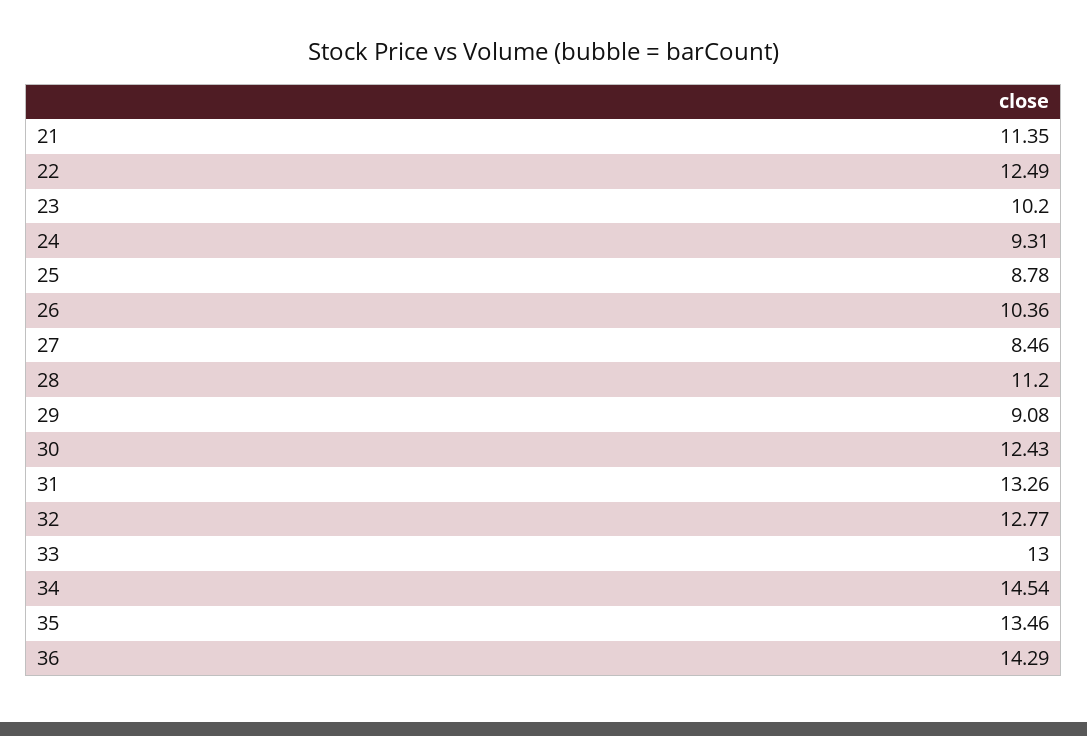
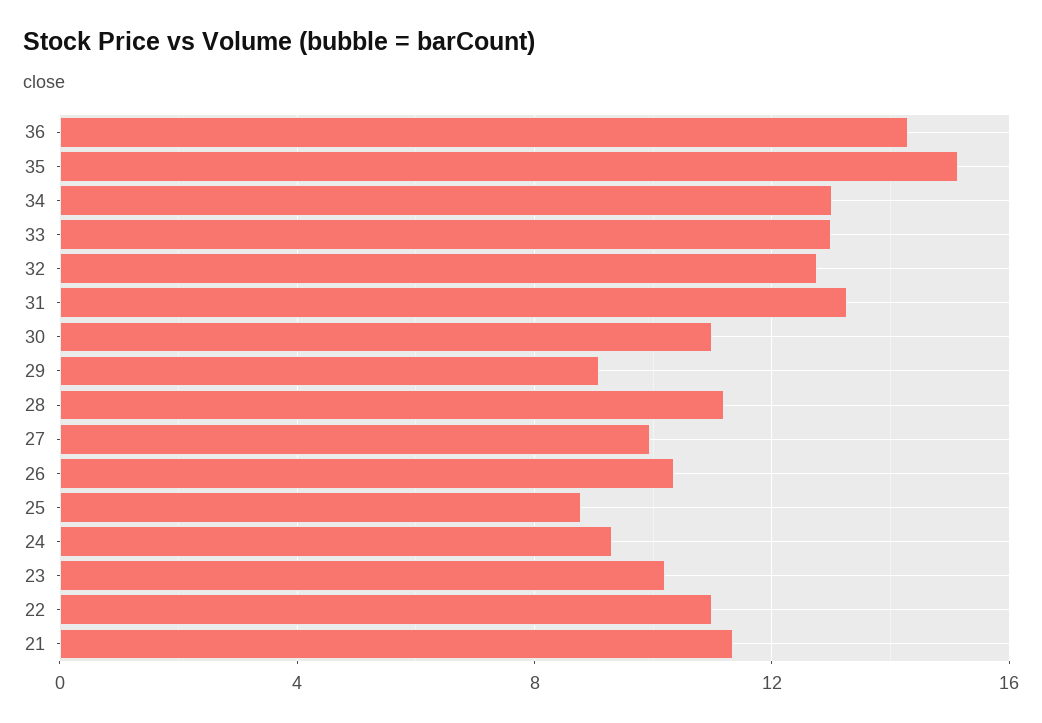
  {
    "21": 11.35,
-   "22": 12.49,
+   "22": 11,
    "23": 10.2,
    "24": 9.31,
    "25": 8.78,
    "26": 10.36,
-   "27": 8.46,
+   "27": 10,
    "28": 11.2,
    "29": 9.08,
-   "30": 12.43,
+   "30": 11,
    "31": 13.26,
    "32": 12.77,
    "33": 13,
-   "34": 14.54,
+   "34": 13,
-   "35": 13.46,
+   "35": 15,
    "36": 14.29
  }

